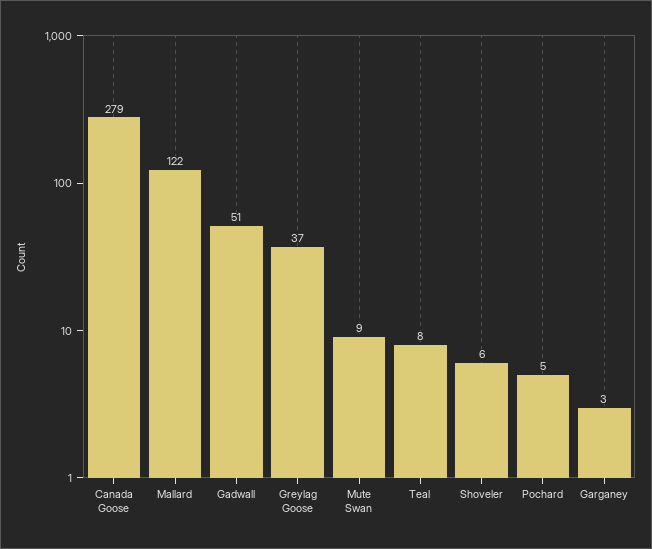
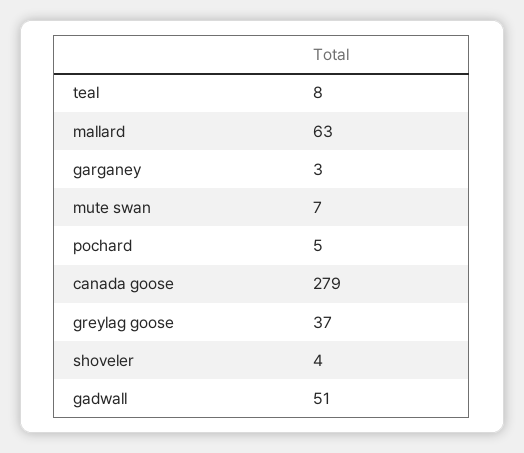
  {
    "Canada Goose": 279,
-   "Mallard": 122,
+   "Mallard": 63,
    "Gadwall": 51,
    "Greylag Goose": 37,
-   "Mute Swan": 9,
+   "Mute Swan": 7,
    "Teal": 8,
-   "Shoveler": 6,
+   "Shoveler": 4,
    "Pochard": 5,
    "Garganey": 3
  }

